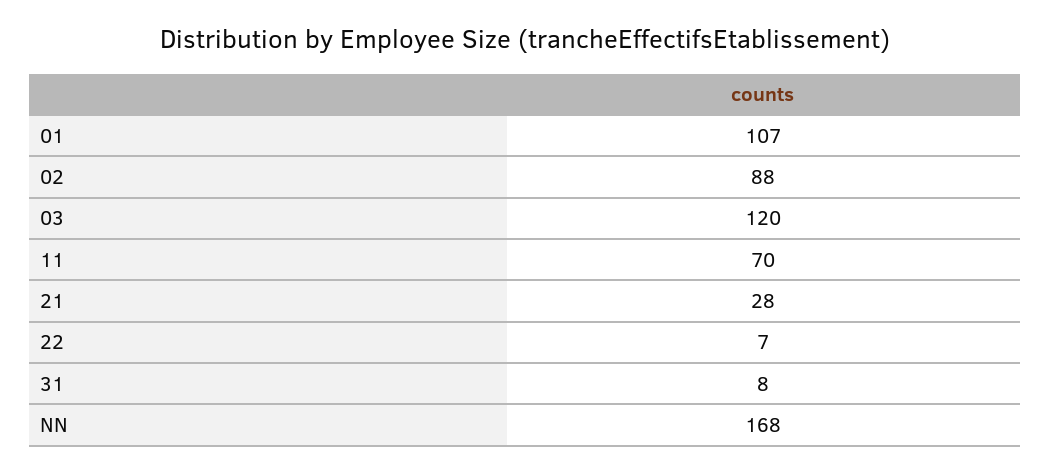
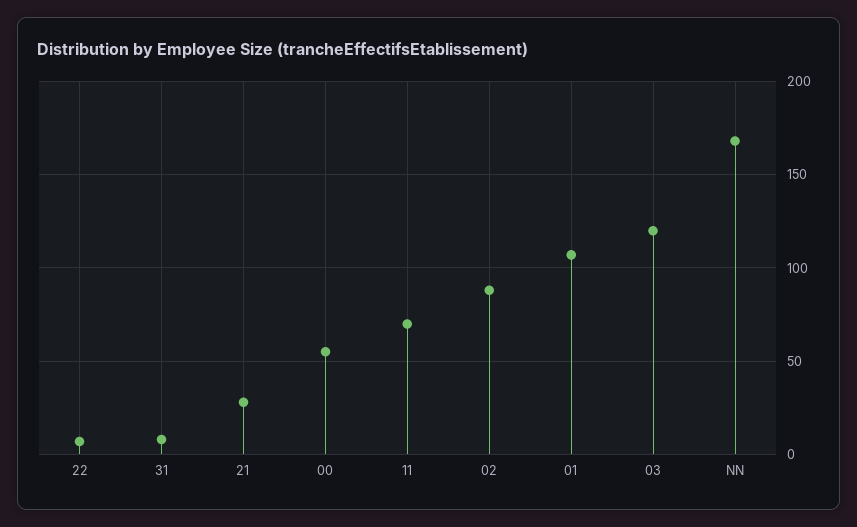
  {
    "01": 107,
    "02": 88,
    "03": 120,
    "11": 70,
    "21": 28,
    "22": 7,
    "31": 8,
-   "NN": 168
+   "NN": 168,
+   "00": 55
  }

